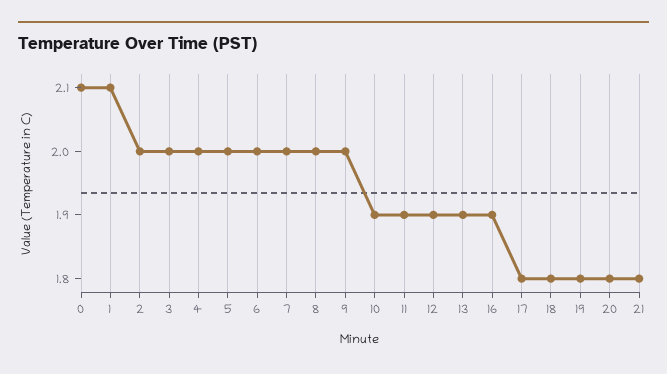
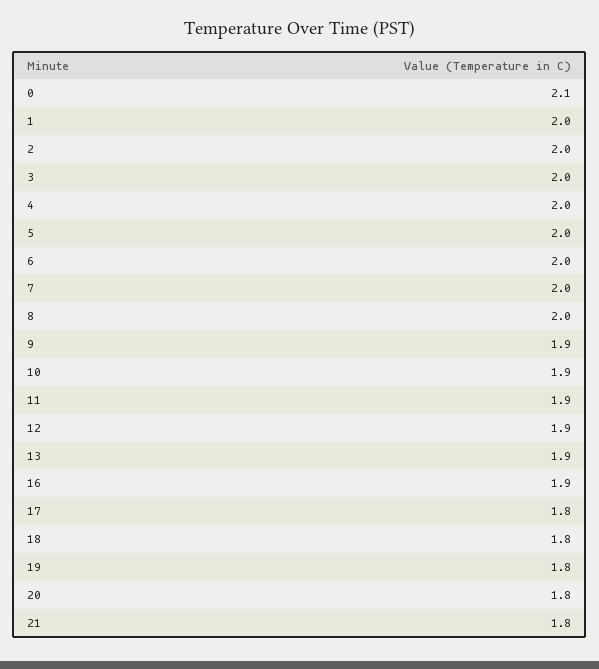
  {
    "0": 2.1,
-   "1": 2.1,
+   "1": 2,
    "2": 2,
    "3": 2,
    "4": 2,
    "5": 2,
    "6": 2,
    "7": 2,
    "8": 2,
-   "9": 2,
+   "9": 1.9,
    "10": 1.9,
    "11": 1.9,
    "12": 1.9,
    "13": 1.9,
    "16": 1.9,
    "17": 1.8,
    "18": 1.8,
    "19": 1.8,
    "20": 1.8,
    "21": 1.8
  }

